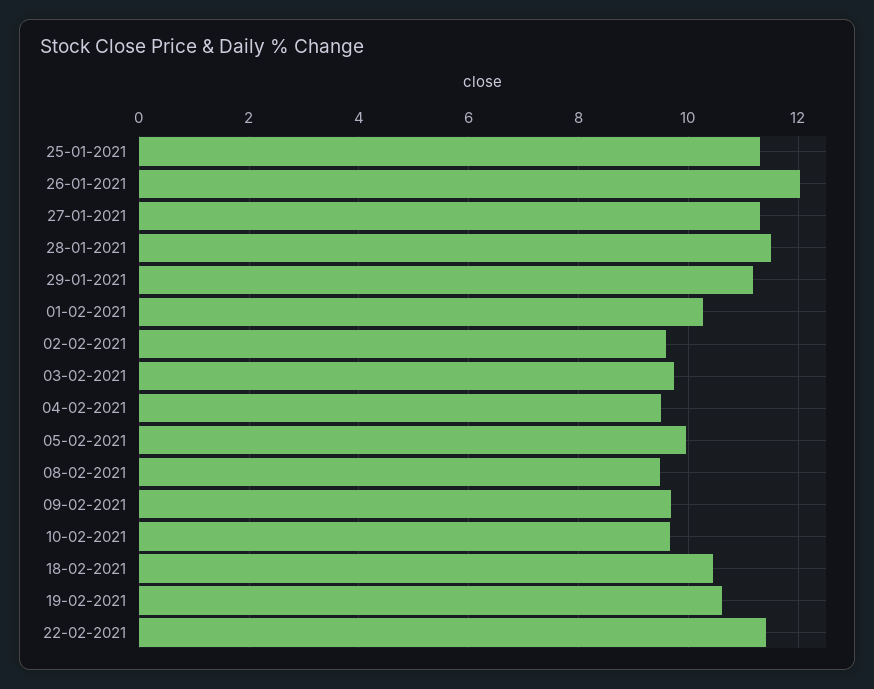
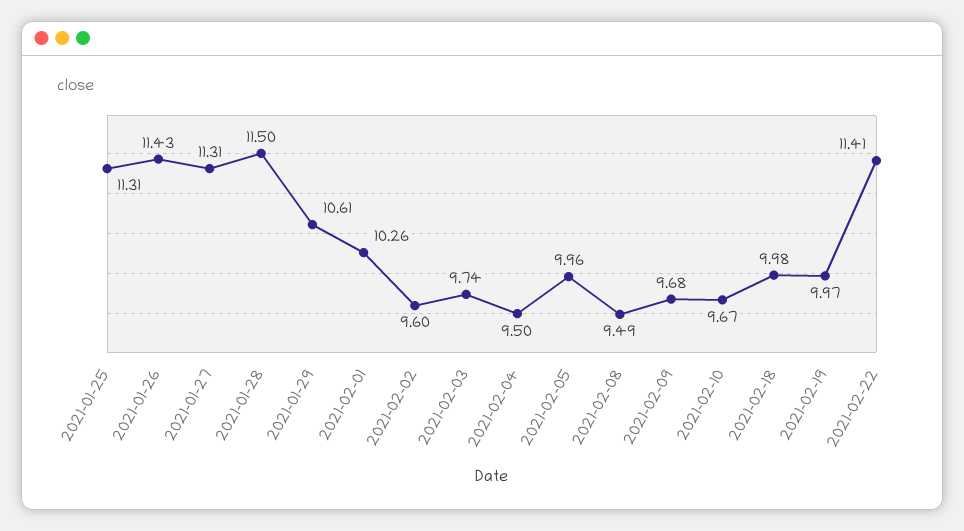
  {
    "25-01-2021": 11.31,
-   "26-01-2021": 12,
+   "26-01-2021": 11.43,
    "27-01-2021": 11.31,
    "28-01-2021": 11.5,
-   "29-01-2021": 11.2,
+   "29-01-2021": 10.61,
    "01-02-2021": 10.26,
    "02-02-2021": 9.6,
    "03-02-2021": 9.74,
    "04-02-2021": 9.5,
    "05-02-2021": 9.96,
    "08-02-2021": 9.49,
    "09-02-2021": 9.68,
    "10-02-2021": 9.67,
-   "18-02-2021": 10.4,
+   "18-02-2021": 9.98,
-   "19-02-2021": 10.6,
+   "19-02-2021": 9.97,
    "22-02-2021": 11.41
  }

